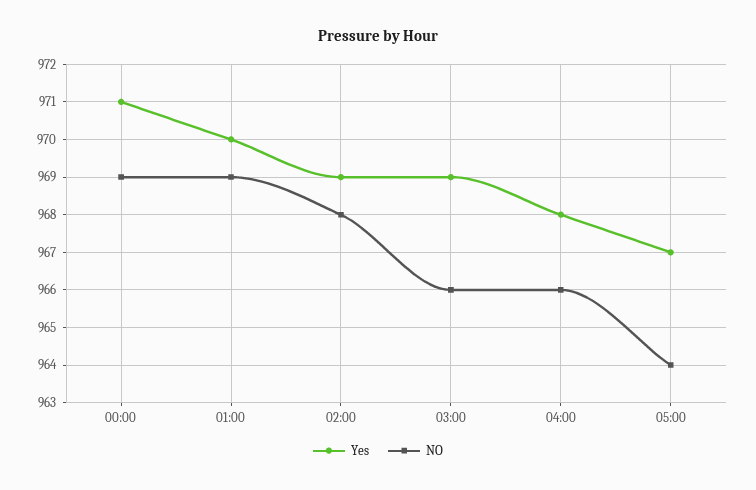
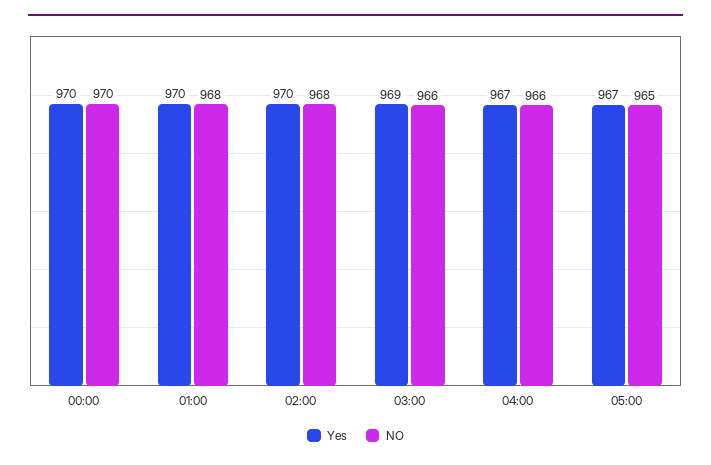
  {
    "Yes": {
-     "00:00": 971,
+     "00:00": 970,
      "01:00": 970,
-     "02:00": 969,
+     "02:00": 970,
      "03:00": 969,
-     "04:00": 968,
+     "04:00": 967,
      "05:00": 967
    },
    "NO": {
-     "00:00": 969,
+     "00:00": 970,
-     "01:00": 969,
+     "01:00": 968,
      "02:00": 968,
      "03:00": 966,
      "04:00": 966,
-     "05:00": 964
+     "05:00": 965
    }
  }

